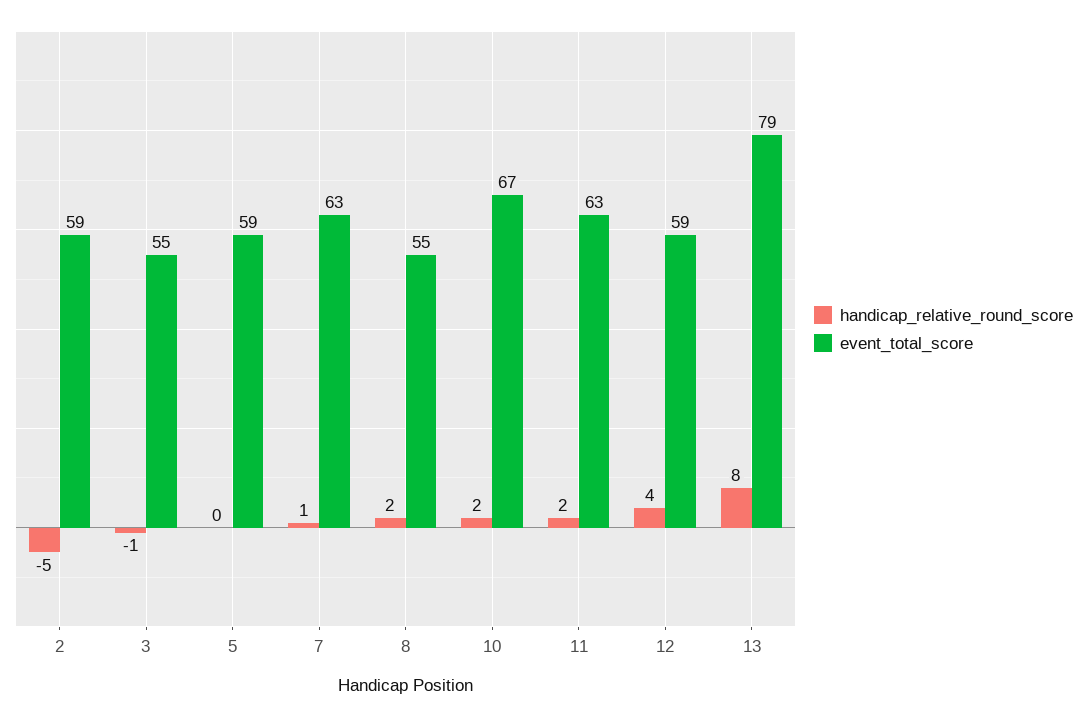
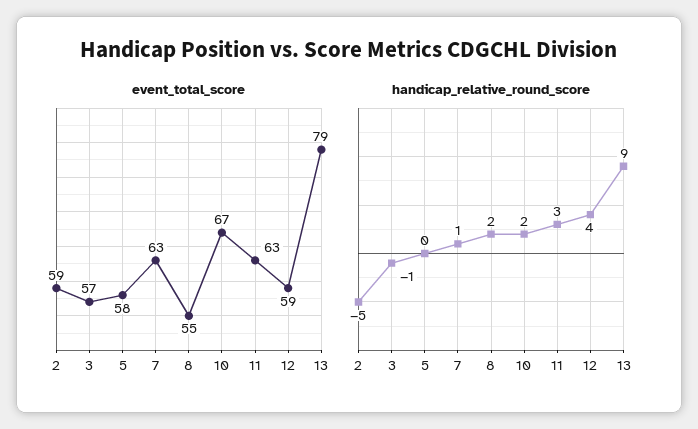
  {
    "handicap_relative_round_score": {
      "2": -5,
      "3": -1,
      "5": 0,
      "7": 1,
      "8": 2,
      "10": 2,
-     "11": 2,
+     "11": 3,
      "12": 4,
-     "13": 8
+     "13": 9
    },
    "event_total_score": {
      "2": 59,
-     "3": 55,
+     "3": 57,
-     "5": 59,
+     "5": 58,
      "7": 63,
      "8": 55,
      "10": 67,
      "11": 63,
      "12": 59,
      "13": 79
    }
  }

